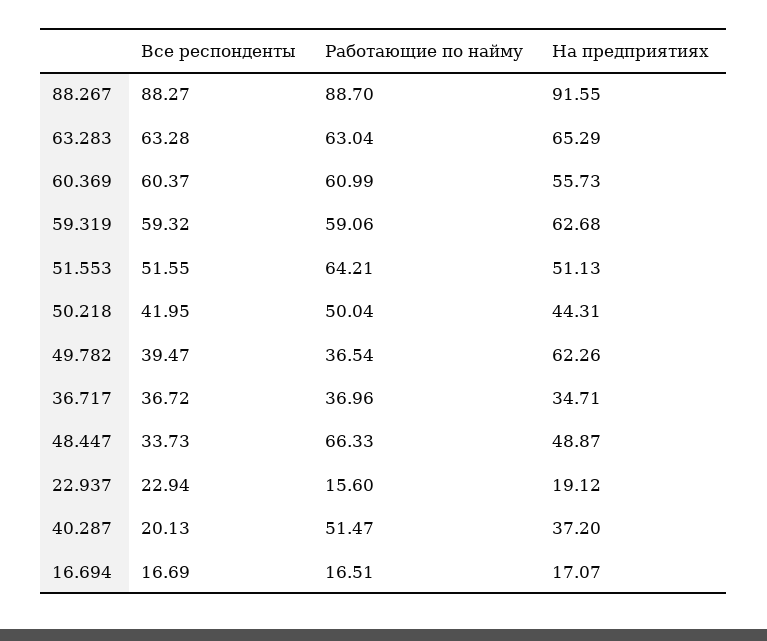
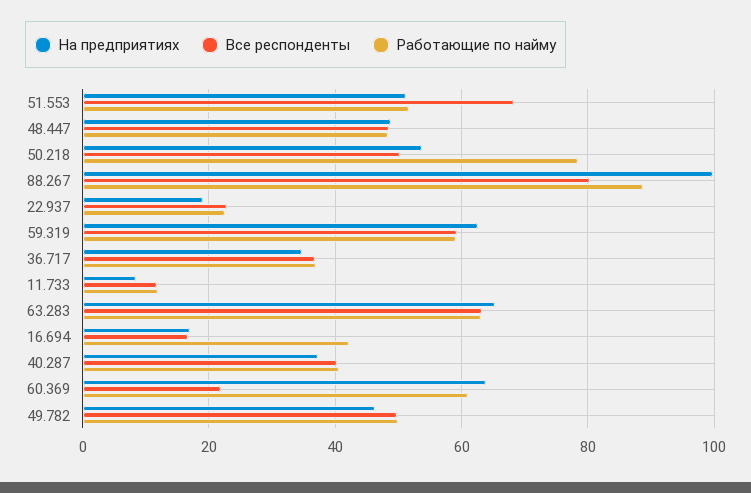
  {
    "Все респонденты": {
-     "88.267": 88.27,
+     "88.267": 80,
      "63.283": 63.28,
-     "60.369": 60.37,
+     "60.369": 22,
      "59.319": 59.32,
-     "51.553": 51.55,
+     "51.553": 68,
-     "50.218": 41.95,
+     "50.218": 50,
-     "49.782": 39.47,
+     "49.782": 50,
      "36.717": 36.72,
-     "48.447": 33.73,
+     "48.447": 48,
      "22.937": 22.94,
-     "40.287": 20.13,
+     "40.287": 40,
-     "16.694": 16.69
+     "16.694": 16.69,
+     "11.733": 12
    },
    "Работающие по найму": {
      "88.267": 88.7,
      "63.283": 63.04,
      "60.369": 60.99,
      "59.319": 59.06,
-     "51.553": 64.21,
+     "51.553": 52,
-     "50.218": 50.04,
+     "50.218": 78,
-     "49.782": 36.54,
+     "49.782": 50,
      "36.717": 36.96,
-     "48.447": 66.33,
+     "48.447": 48,
-     "22.937": 15.6,
+     "22.937": 22,
-     "40.287": 51.47,
+     "40.287": 40,
-     "16.694": 16.51
+     "16.694": 42,
+     "11.733": 12
    },
    "На предприятиях": {
-     "88.267": 91.55,
+     "88.267": 100,
      "63.283": 65.29,
-     "60.369": 55.73,
+     "60.369": 64,
      "59.319": 62.68,
      "51.553": 51.13,
-     "50.218": 44.31,
+     "50.218": 54,
-     "49.782": 62.26,
+     "49.782": 46,
      "36.717": 34.71,
      "48.447": 48.87,
      "22.937": 19.12,
      "40.287": 37.2,
-     "16.694": 17.07
+     "16.694": 17.07,
+     "11.733": 8
    }
  }

